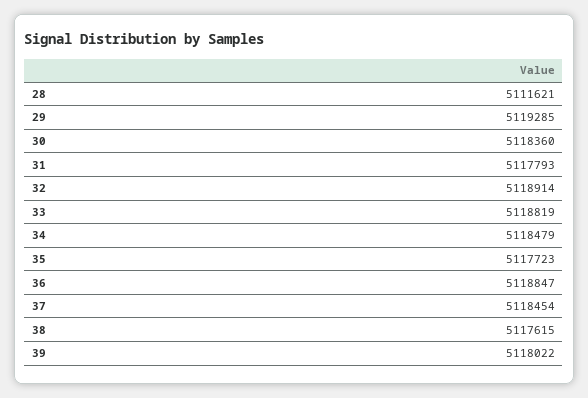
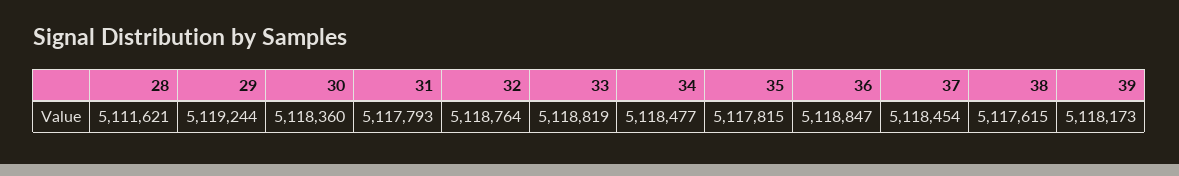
  {
    "28": 5111621,
-   "29": 5119285,
+   "29": 5119244,
    "30": 5118360,
    "31": 5117793,
-   "32": 5118914,
+   "32": 5118764,
    "33": 5118819,
-   "34": 5118479,
+   "34": 5118477,
-   "35": 5117723,
+   "35": 5117815,
    "36": 5118847,
    "37": 5118454,
    "38": 5117615,
-   "39": 5118022
+   "39": 5118173
  }

